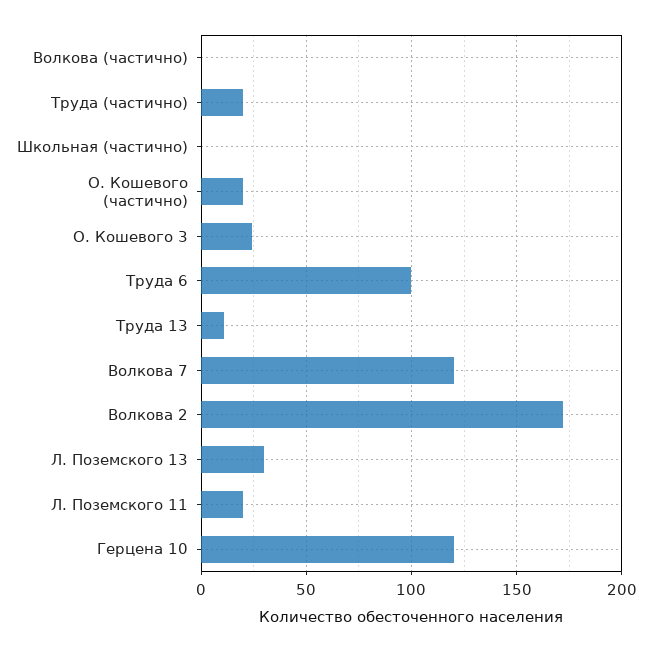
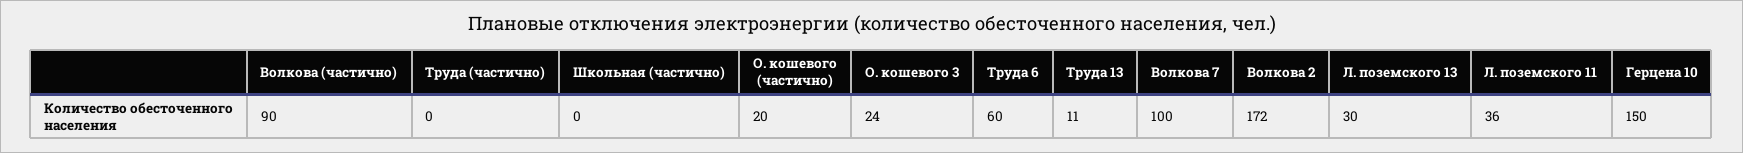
  {
-   "Волкова (частично)": 0,
+   "Волкова (частично)": 90,
-   "Труда (частично)": 20,
+   "Труда (частично)": 0,
    "Школьная (частично)": 0,
    "О. Кошевого (частично)": 20,
    "О. Кошевого 3": 24,
-   "Труда 6": 100,
+   "Труда 6": 60,
    "Труда 13": 11,
-   "Волкова 7": 120,
+   "Волкова 7": 100,
    "Волкова 2": 172,
    "Л. Поземского 13": 30,
-   "Л. Поземского 11": 20,
+   "Л. Поземского 11": 36,
-   "Герцена 10": 120
+   "Герцена 10": 150
  }

